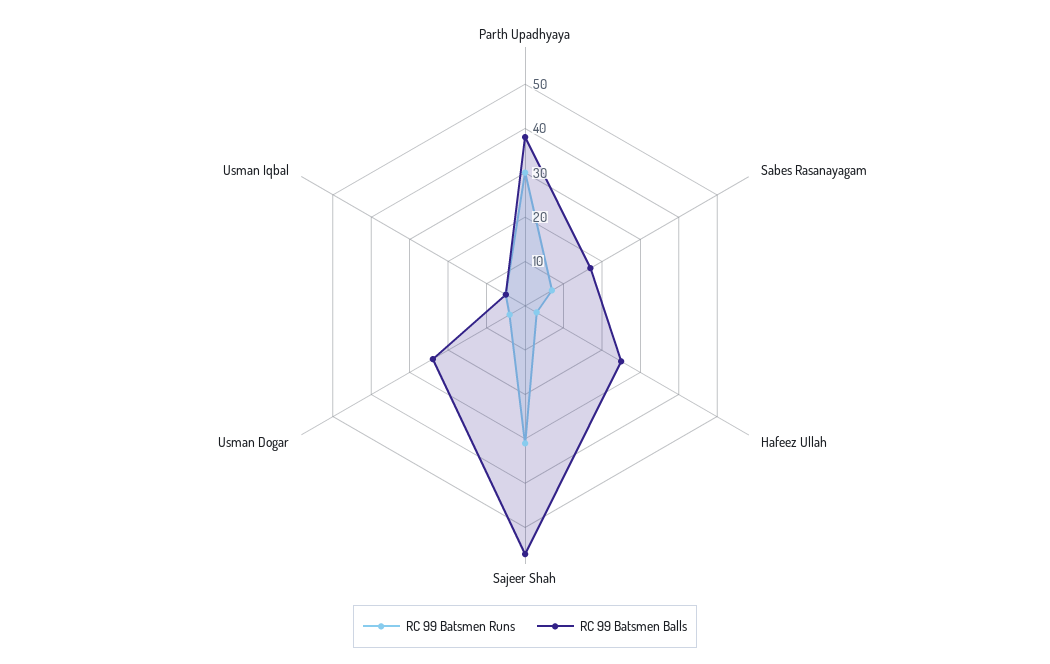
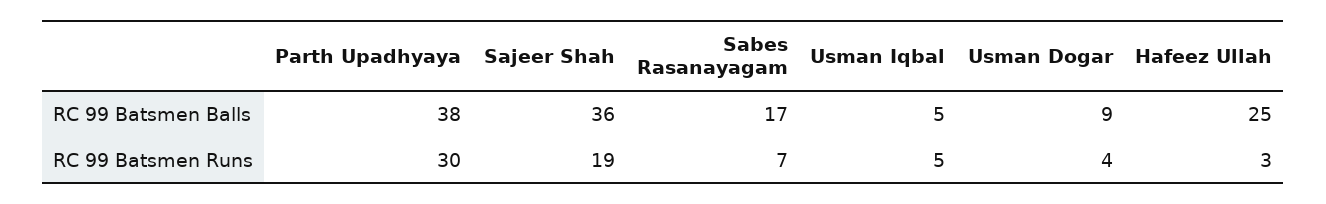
  {
    "RC 99 Batsmen Runs": {
      "Parth Upadhyaya": 30,
      "Sabes Rasanayagam": 7,
      "Hafeez Ullah": 3,
-     "Sajeer Shah": 30,
+     "Sajeer Shah": 19,
      "Usman Dogar": 4,
      "Usman Iqbal": 5
    },
    "RC 99 Batsmen Balls": {
      "Parth Upadhyaya": 38,
      "Sabes Rasanayagam": 17,
      "Hafeez Ullah": 25,
-     "Sajeer Shah": 55,
+     "Sajeer Shah": 36,
-     "Usman Dogar": 25,
+     "Usman Dogar": 9,
      "Usman Iqbal": 5
    }
  }

